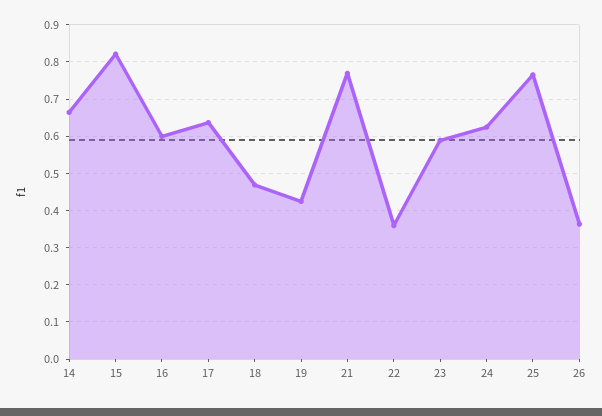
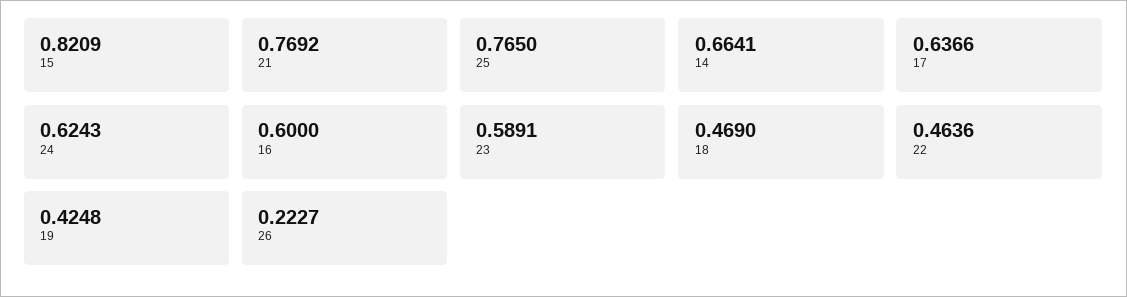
  {
    "14": 0.6641,
    "15": 0.8209,
    "16": 0.6,
    "17": 0.6366,
    "18": 0.469,
    "19": 0.4248,
    "21": 0.7692,
-   "22": 0.36,
+   "22": 0.4636,
    "23": 0.5891,
    "24": 0.6243,
    "25": 0.765,
-   "26": 0.36
+   "26": 0.2227
  }

